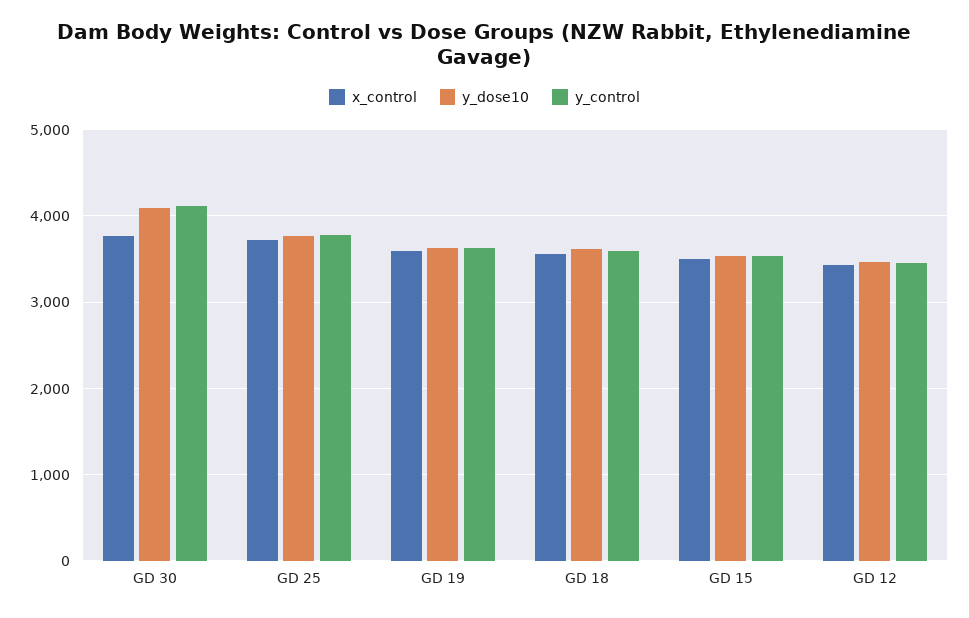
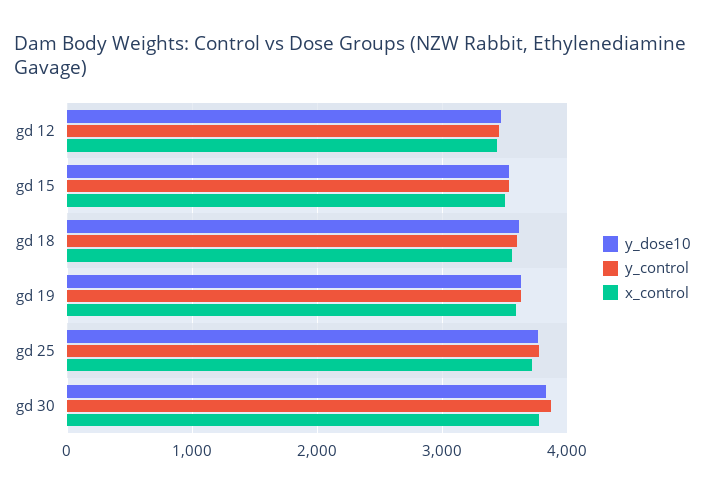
  {
    "x_control": {
      "GD 30": 3800,
      "GD 25": 3700,
      "GD 19": 3600,
      "GD 18": 3600,
      "GD 15": 3500,
      "GD 12": 3400
    },
    "y_dose10": {
-     "GD 30": 4100,
+     "GD 30": 3800,
      "GD 25": 3800,
      "GD 19": 3600,
      "GD 18": 3600,
      "GD 15": 3500,
      "GD 12": 3500
    },
    "y_control": {
-     "GD 30": 4100,
+     "GD 30": 3900,
      "GD 25": 3800,
      "GD 19": 3600,
      "GD 18": 3600,
      "GD 15": 3500,
      "GD 12": 3500
    }
  }

